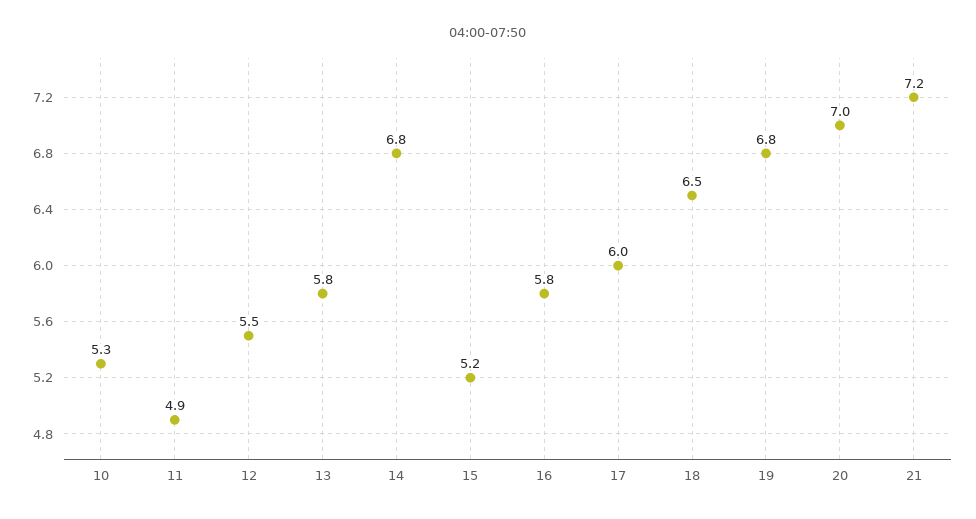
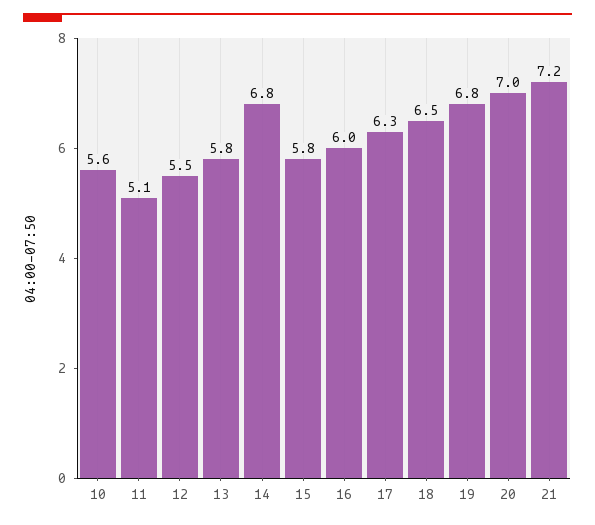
  {
-   "10": 5.3,
+   "10": 5.6,
-   "11": 4.9,
+   "11": 5.1,
    "12": 5.5,
    "13": 5.8,
    "14": 6.8,
-   "15": 5.2,
+   "15": 5.8,
-   "16": 5.8,
+   "16": 6,
-   "17": 6,
+   "17": 6.3,
    "18": 6.5,
    "19": 6.8,
    "20": 7,
    "21": 7.2
  }

